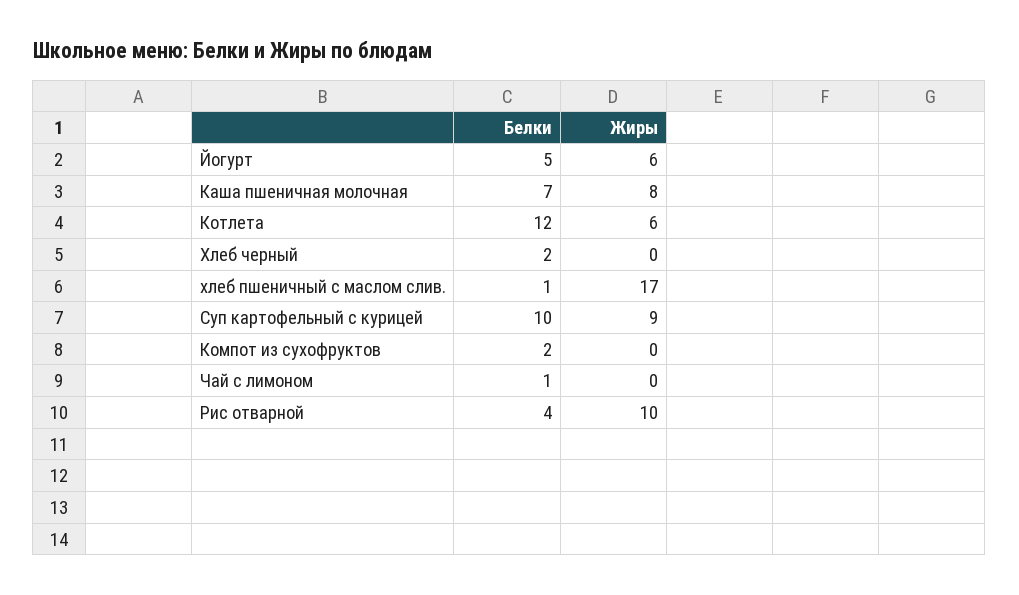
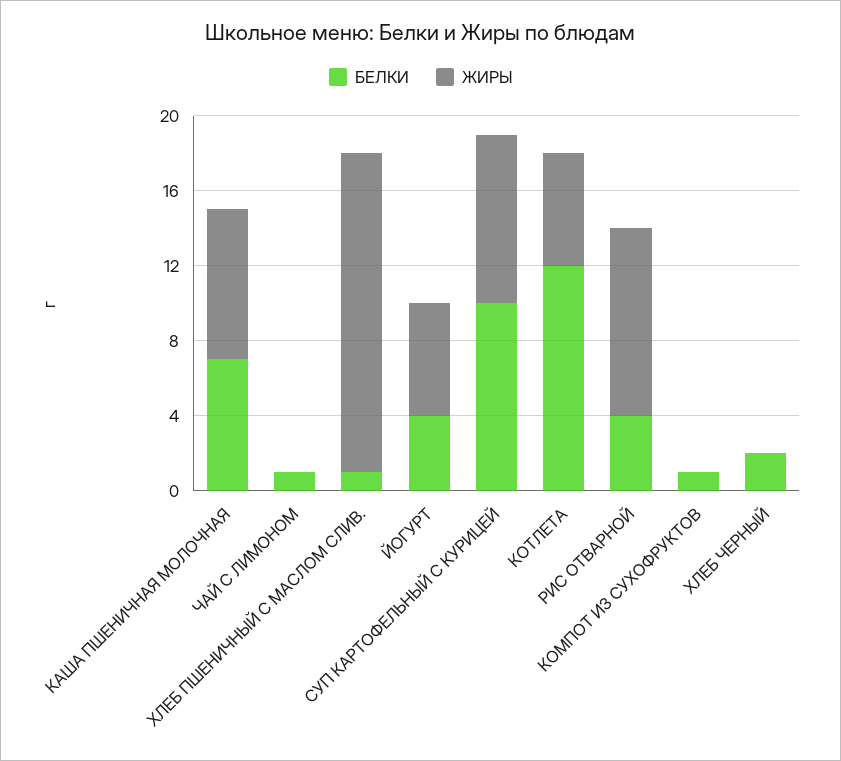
  {
    "Белки": {
-     "Йогурт": 5,
+     "Йогурт": 4,
      "Каша пшеничная молочная": 7,
      "Котлета": 12,
      "Хлеб черный": 2,
      "хлеб пшеничный с маслом слив.": 1,
      "Суп картофельный с курицей": 10,
-     "Компот из сухофруктов": 2,
+     "Компот из сухофруктов": 1,
      "Чай с лимоном": 1,
      "Рис отварной": 4
    },
    "Жиры": {
      "Йогурт": 6,
      "Каша пшеничная молочная": 8,
      "Котлета": 6,
      "Хлеб черный": 0,
      "хлеб пшеничный с маслом слив.": 17,
      "Суп картофельный с курицей": 9,
      "Компот из сухофруктов": 0,
      "Чай с лимоном": 0,
      "Рис отварной": 10
    }
  }

